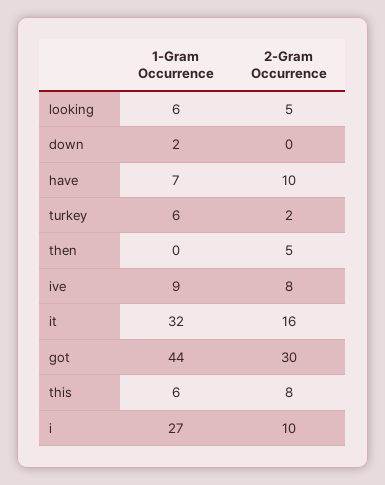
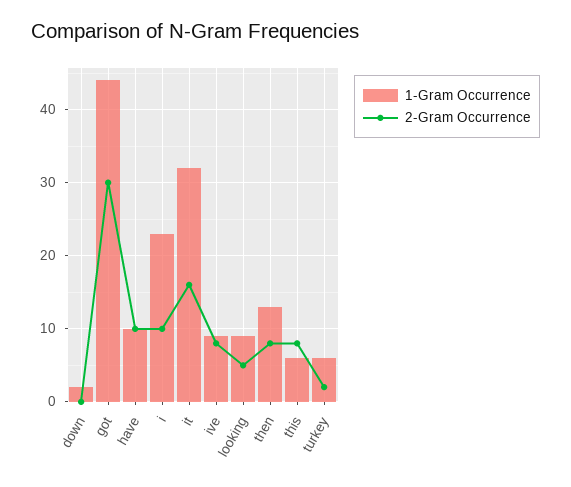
  {
    "1-Gram Occurrence": {
-     "looking": 6,
+     "looking": 9,
      "down": 2,
-     "have": 7,
+     "have": 10,
      "turkey": 6,
-     "then": 0,
+     "then": 13,
      "ive": 9,
      "it": 32,
      "got": 44,
      "this": 6,
-     "i": 27
+     "i": 23
    },
    "2-Gram Occurrence": {
      "looking": 5,
      "down": 0,
      "have": 10,
      "turkey": 2,
-     "then": 5,
+     "then": 8,
      "ive": 8,
      "it": 16,
      "got": 30,
      "this": 8,
      "i": 10
    }
  }

